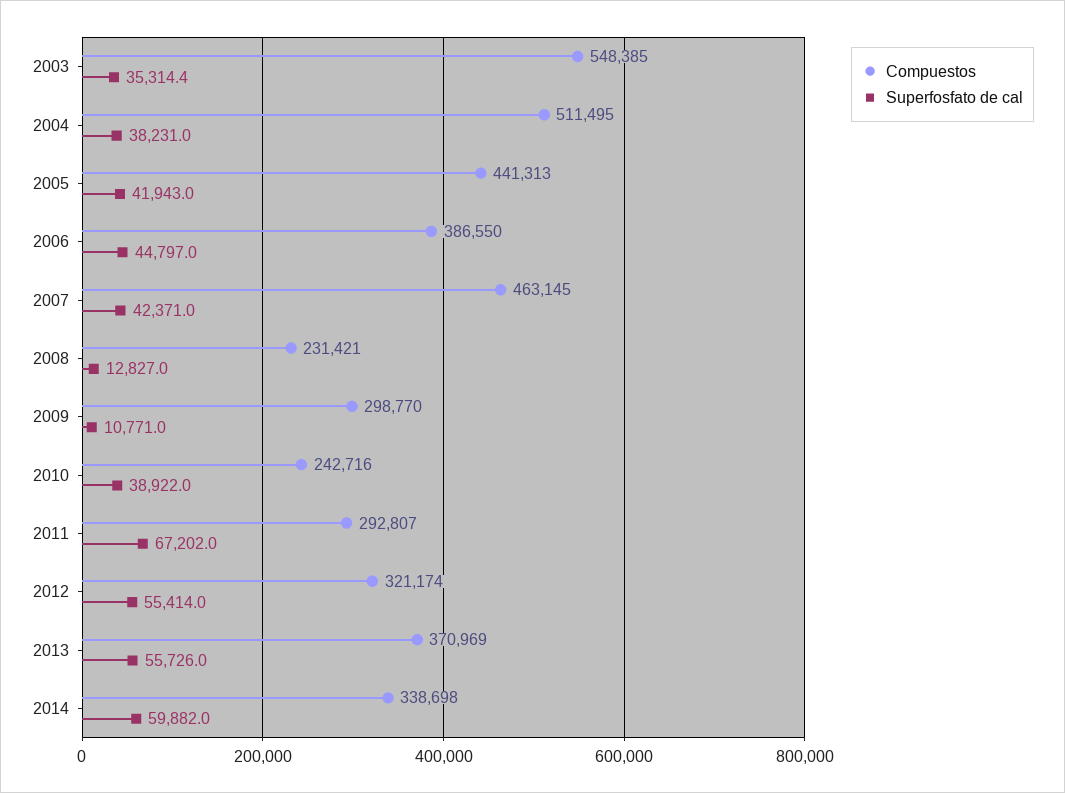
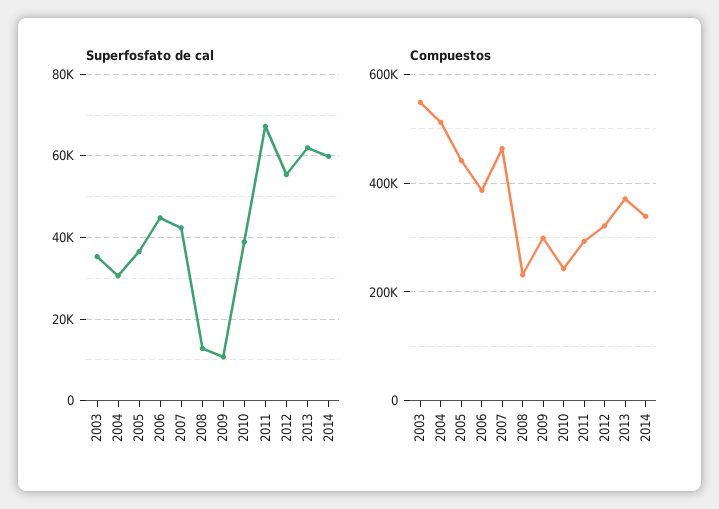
  {
    "Compuestos": {
      "2003": 548385,
      "2004": 511495,
      "2005": 441313,
      "2006": 386550,
      "2007": 463145,
      "2008": 231421,
      "2009": 298770,
      "2010": 242716,
      "2011": 292807,
      "2012": 321174,
      "2013": 370969,
      "2014": 338698
    },
    "Superfosfato de cal": {
      "2003": 35314.4,
-     "2004": 38231,
+     "2004": 30000,
-     "2005": 41943,
+     "2005": 36000,
      "2006": 44797,
      "2007": 42371,
      "2008": 12827,
      "2009": 10771,
      "2010": 38922,
      "2011": 67202,
      "2012": 55414,
-     "2013": 55726,
+     "2013": 62000,
      "2014": 59882
    }
  }

